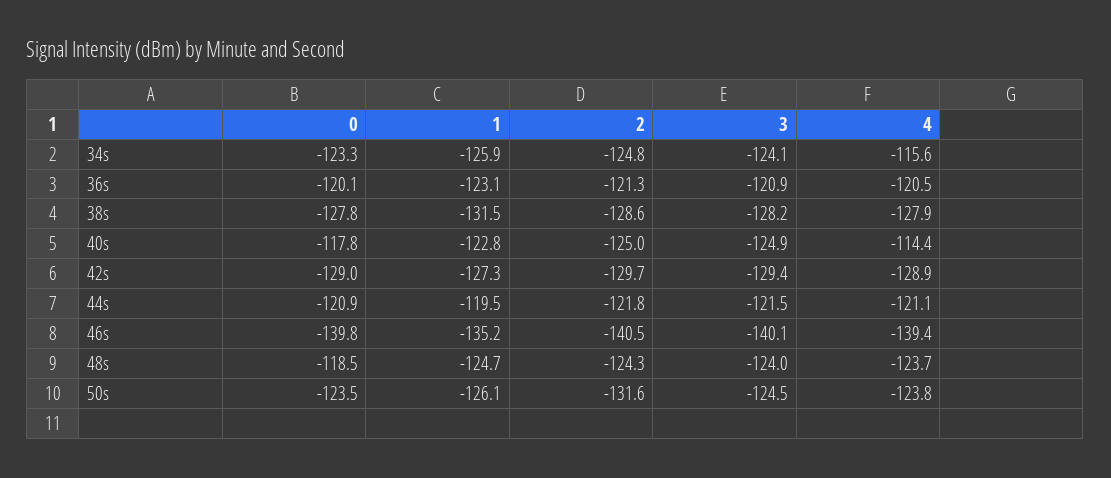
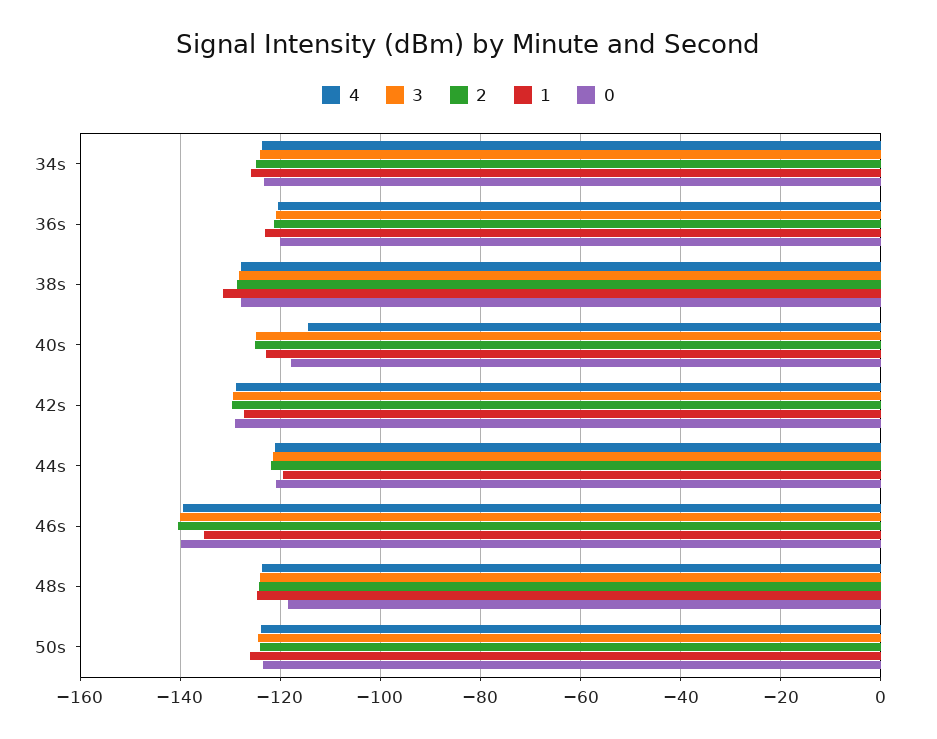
  {
    "0": {
      "34s": -123.3,
      "36s": -120.1,
      "38s": -127.8,
      "40s": -117.8,
      "42s": -129,
      "44s": -120.9,
      "46s": -139.8,
      "48s": -118.5,
      "50s": -123.5
    },
    "1": {
      "34s": -125.9,
      "36s": -123.1,
      "38s": -131.5,
      "40s": -122.8,
      "42s": -127.3,
      "44s": -119.5,
      "46s": -135.2,
      "48s": -124.7,
      "50s": -126.1
    },
    "2": {
      "34s": -124.8,
      "36s": -121.3,
      "38s": -128.6,
      "40s": -125,
      "42s": -129.7,
      "44s": -121.8,
      "46s": -140.5,
      "48s": -124.3,
-     "50s": -131.6
+     "50s": -124
    },
    "3": {
      "34s": -124.1,
      "36s": -120.9,
      "38s": -128.2,
      "40s": -124.9,
      "42s": -129.4,
      "44s": -121.5,
      "46s": -140.1,
      "48s": -124,
      "50s": -124.5
    },
    "4": {
-     "34s": -115.6,
+     "34s": -124,
      "36s": -120.5,
      "38s": -127.9,
      "40s": -114.4,
      "42s": -128.9,
      "44s": -121.1,
      "46s": -139.4,
      "48s": -123.7,
      "50s": -123.8
    }
  }

